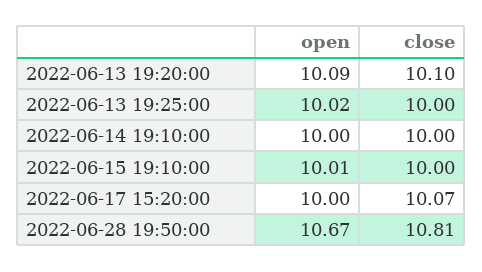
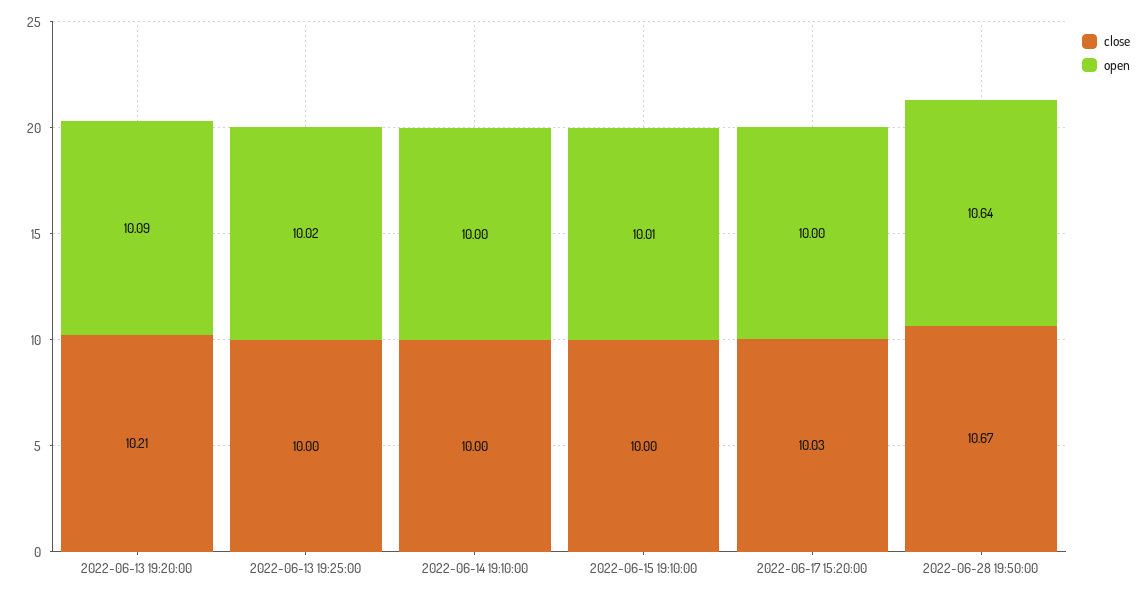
  {
    "open": {
      "2022-06-13 19:20:00": 10.09,
      "2022-06-13 19:25:00": 10.02,
      "2022-06-14 19:10:00": 10,
      "2022-06-15 19:10:00": 10.01,
      "2022-06-17 15:20:00": 10,
-     "2022-06-28 19:50:00": 10.67
+     "2022-06-28 19:50:00": 10.64
    },
    "close": {
-     "2022-06-13 19:20:00": 10.1,
+     "2022-06-13 19:20:00": 10.21,
      "2022-06-13 19:25:00": 10,
      "2022-06-14 19:10:00": 10,
      "2022-06-15 19:10:00": 10,
-     "2022-06-17 15:20:00": 10.07,
+     "2022-06-17 15:20:00": 10.03,
-     "2022-06-28 19:50:00": 10.81
+     "2022-06-28 19:50:00": 10.67
    }
  }

